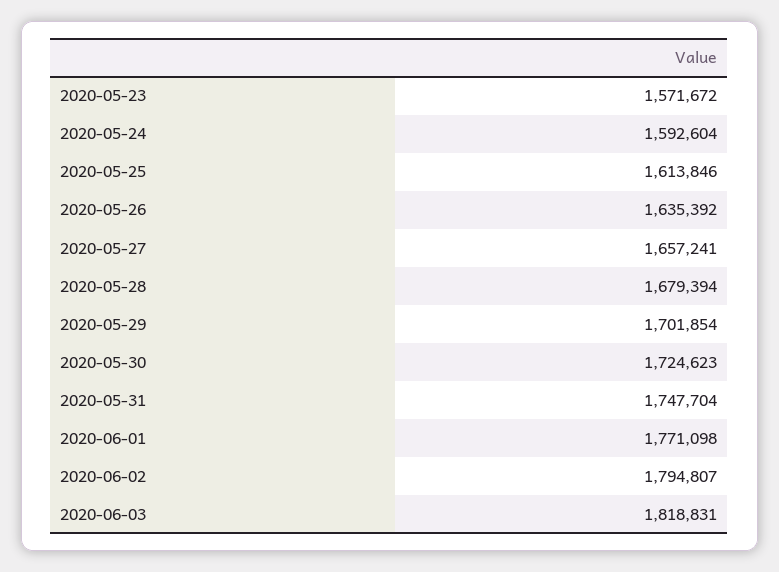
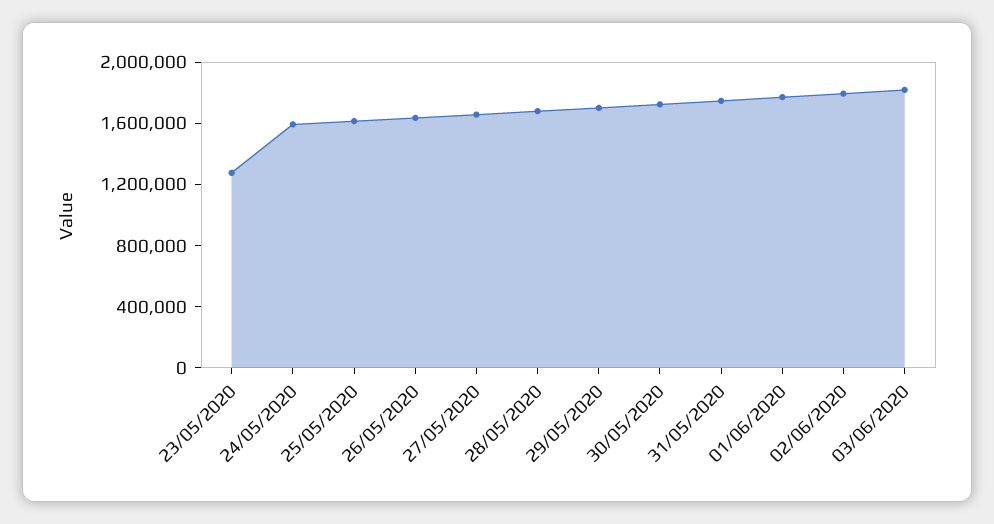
  {
-   "2020-05-23": 1571672,
+   "2020-05-23": 1300000,
    "2020-05-24": 1592604,
    "2020-05-25": 1613846,
    "2020-05-26": 1635392,
    "2020-05-27": 1657241,
    "2020-05-28": 1679394,
    "2020-05-29": 1701854,
    "2020-05-30": 1724623,
    "2020-05-31": 1747704,
    "2020-06-01": 1771098,
    "2020-06-02": 1794807,
    "2020-06-03": 1818831
  }

